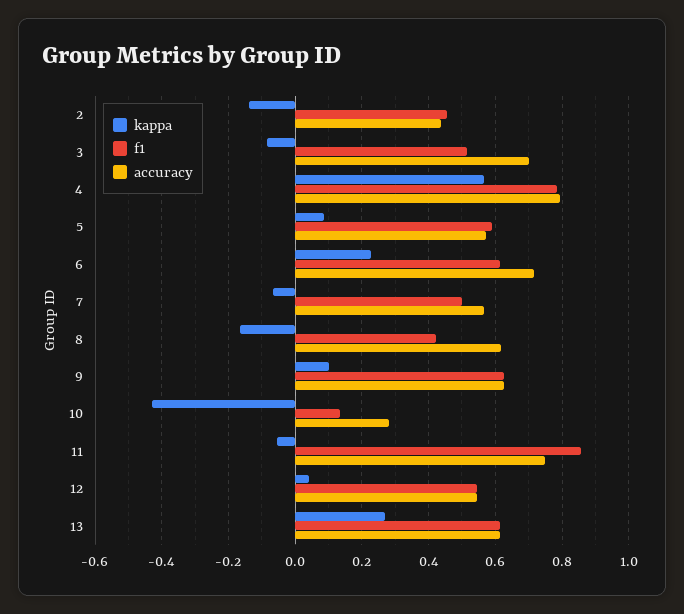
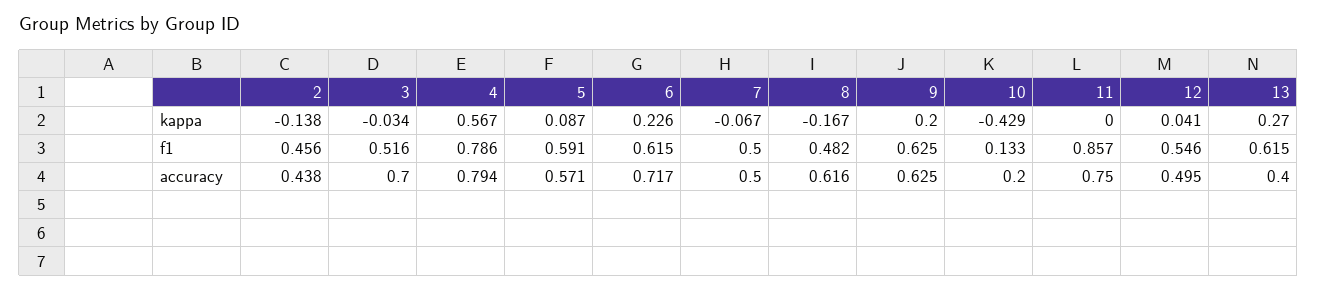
  {
    "kappa": {
      "2": -0.138,
-     "3": -0.08,
+     "3": -0.034,
      "4": 0.567,
      "5": 0.087,
      "6": 0.226,
      "7": -0.067,
      "8": -0.167,
-     "9": 0.1,
+     "9": 0.2,
      "10": -0.429,
-     "11": -0.06,
+     "11": 0,
      "12": 0.041,
      "13": 0.27
    },
    "f1": {
      "2": 0.456,
      "3": 0.516,
      "4": 0.786,
      "5": 0.591,
      "6": 0.615,
      "7": 0.5,
-     "8": 0.42,
+     "8": 0.482,
      "9": 0.625,
      "10": 0.133,
      "11": 0.857,
      "12": 0.546,
      "13": 0.615
    },
    "accuracy": {
      "2": 0.438,
      "3": 0.7,
      "4": 0.794,
      "5": 0.571,
      "6": 0.717,
-     "7": 0.56,
+     "7": 0.5,
      "8": 0.616,
      "9": 0.625,
-     "10": 0.28,
+     "10": 0.2,
      "11": 0.75,
-     "12": 0.54,
+     "12": 0.495,
-     "13": 0.62
+     "13": 0.4
    }
  }

